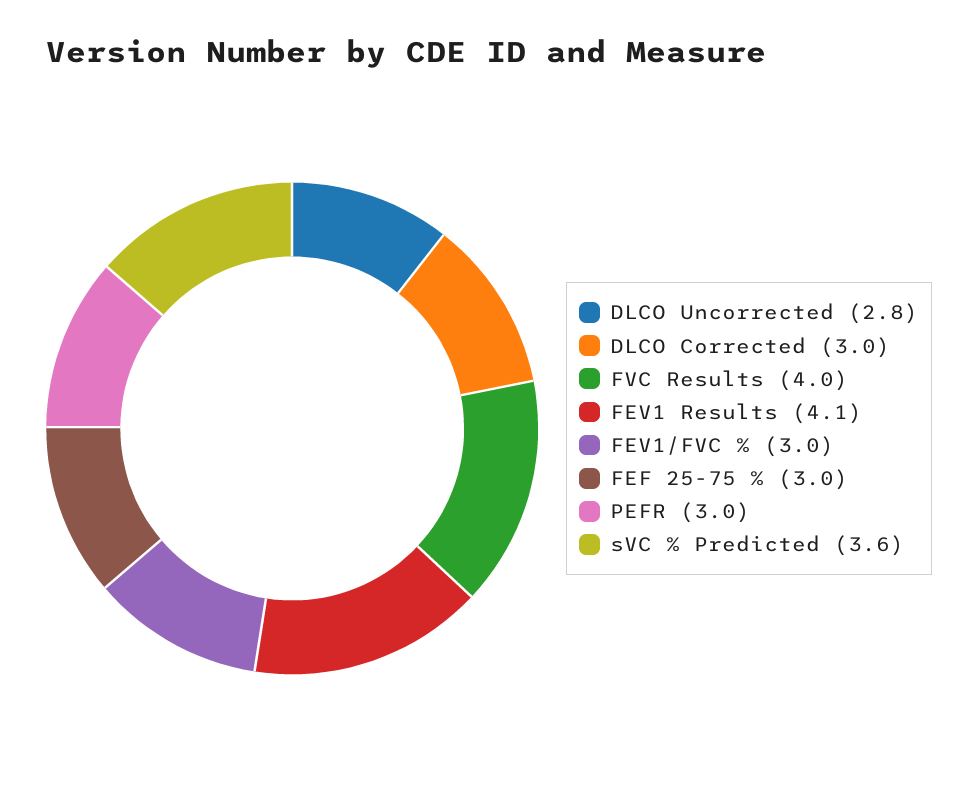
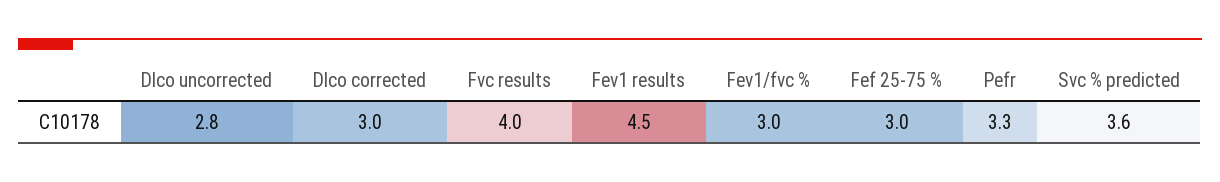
  {
    "DLCO Uncorrected": 2.8,
    "DLCO Corrected": 3,
    "FVC Results": 4,
-   "FEV1 Results": 4.1,
+   "FEV1 Results": 4.5,
    "FEV1/FVC %": 3,
    "FEF 25-75 %": 3,
-   "PEFR": 3,
+   "PEFR": 3.3,
    "sVC % Predicted": 3.6
  }

